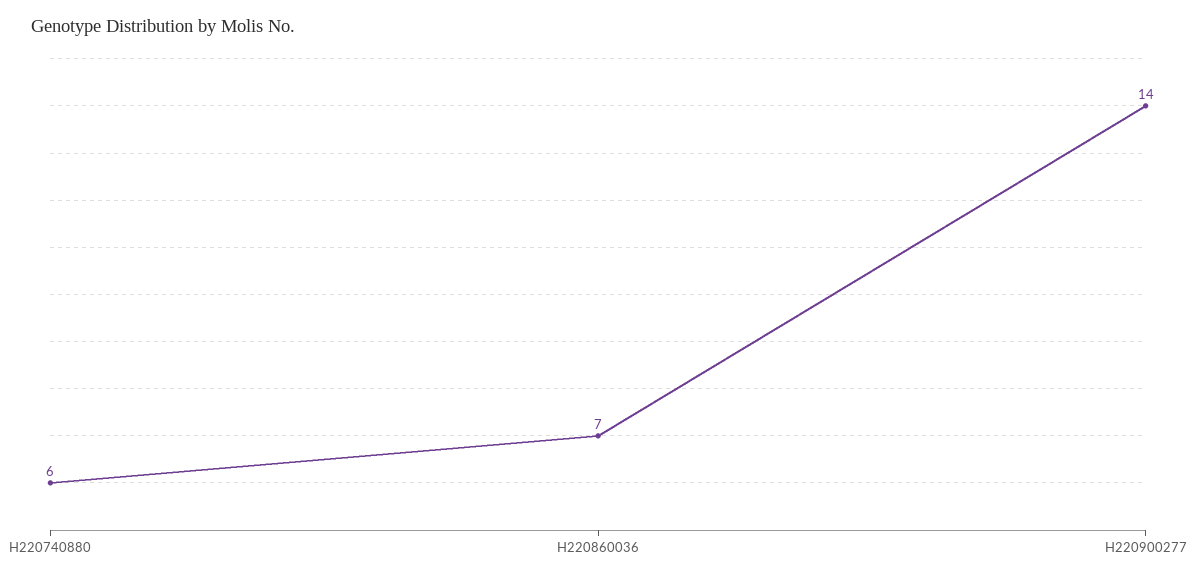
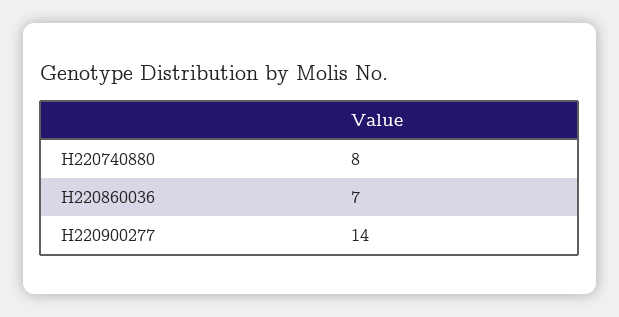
  {
-   "H220740880": 6,
+   "H220740880": 8,
    "H220860036": 7,
    "H220900277": 14
  }

